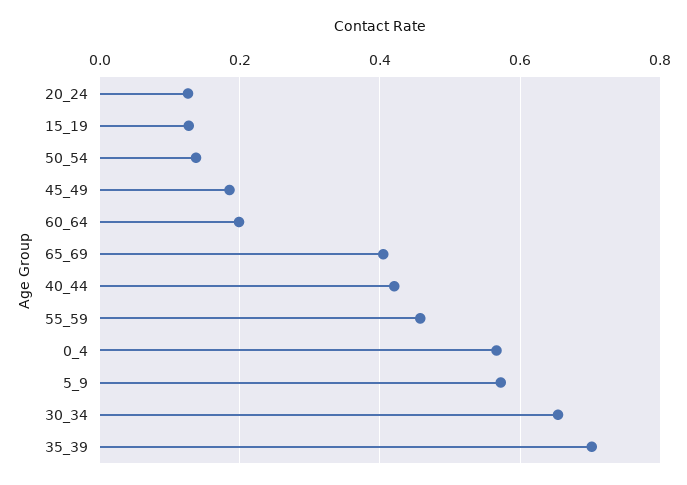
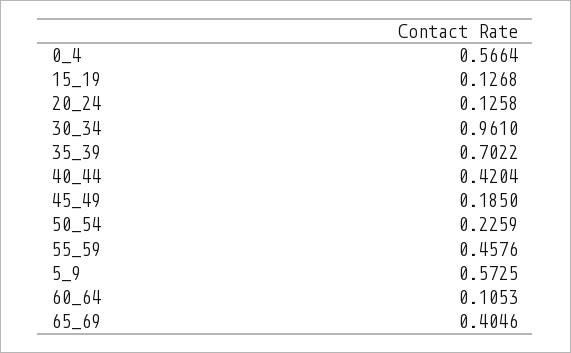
  {
    "20_24": 0.1258,
    "15_19": 0.1268,
-   "50_54": 0.14,
+   "50_54": 0.2259,
    "45_49": 0.185,
-   "60_64": 0.2,
+   "60_64": 0.1053,
    "65_69": 0.4046,
    "40_44": 0.4204,
    "55_59": 0.4576,
    "0_4": 0.5664,
    "5_9": 0.5725,
-   "30_34": 0.66,
+   "30_34": 0.961,
    "35_39": 0.7022
  }

